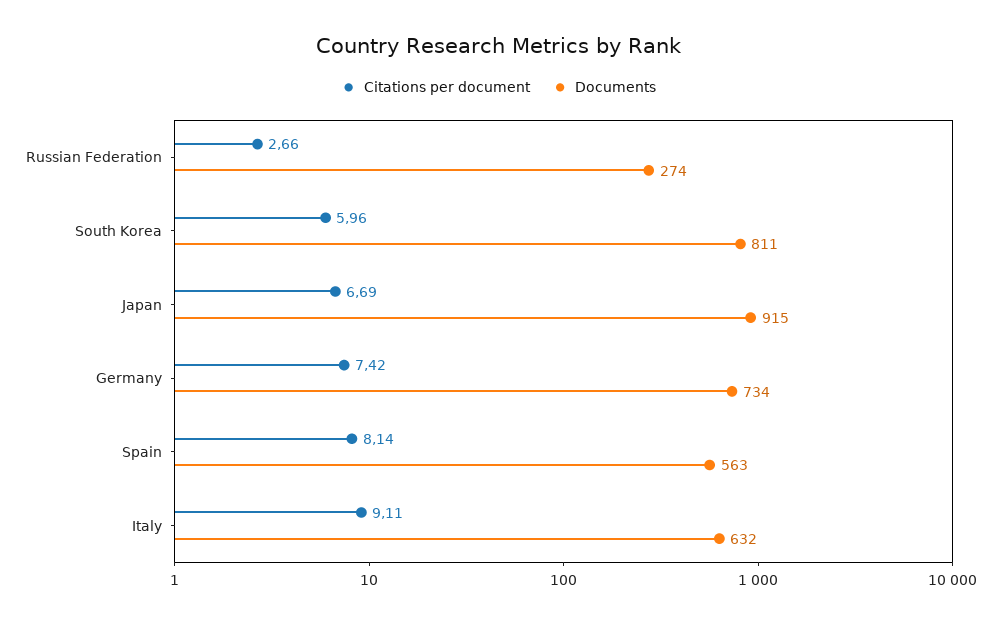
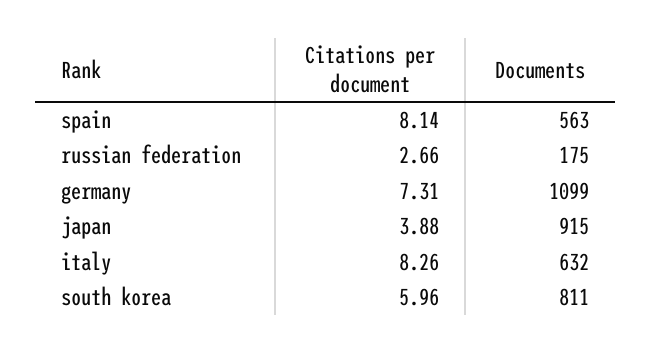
  {
    "Citations per document": {
      "Russian Federation": 2.66,
      "South Korea": 5.96,
-     "Japan": 6.69,
+     "Japan": 3.88,
-     "Germany": 7.42,
+     "Germany": 7.31,
      "Spain": 8.14,
-     "Italy": 9.11
+     "Italy": 8.26
    },
    "Documents": {
-     "Russian Federation": 274,
+     "Russian Federation": 175,
      "South Korea": 811,
      "Japan": 915,
-     "Germany": 734,
+     "Germany": 1099,
      "Spain": 563,
      "Italy": 632
    }
  }

